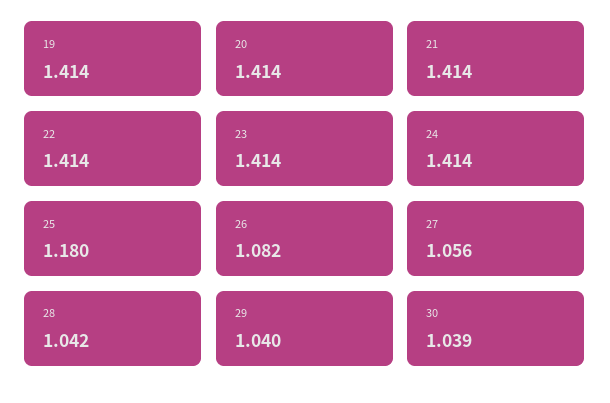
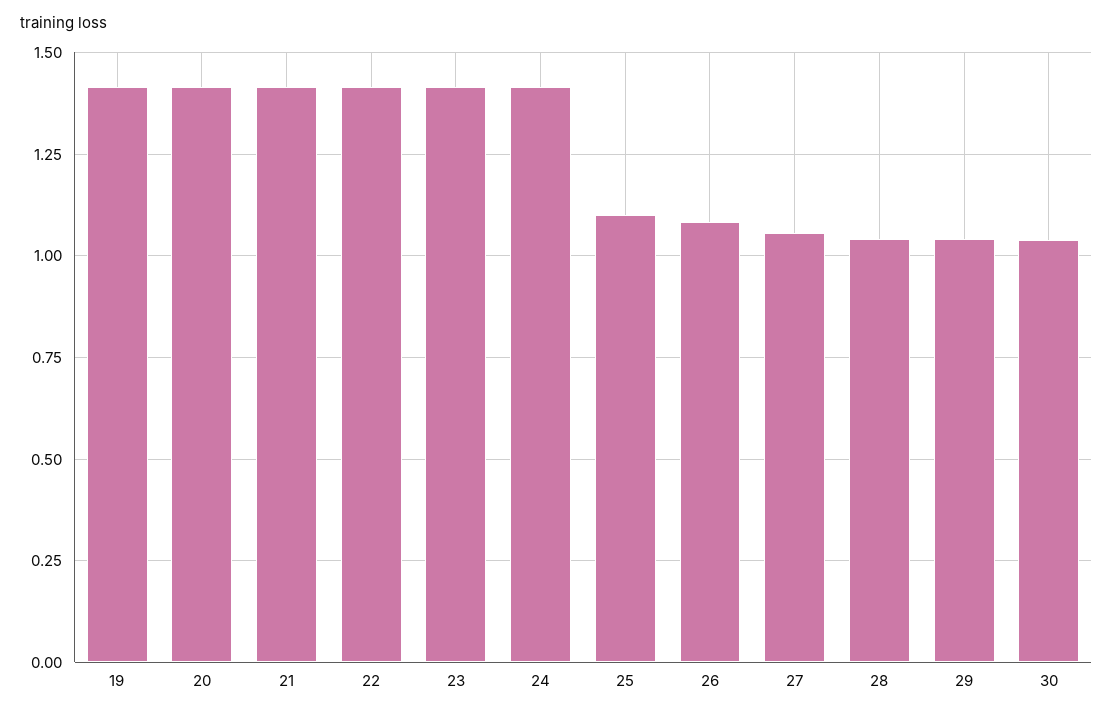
  {
    "19": 1.414,
    "20": 1.414,
    "21": 1.414,
    "22": 1.414,
    "23": 1.414,
    "24": 1.414,
-   "25": 1.18,
+   "25": 1.1,
    "26": 1.082,
    "27": 1.056,
    "28": 1.042,
    "29": 1.04,
    "30": 1.039
  }

